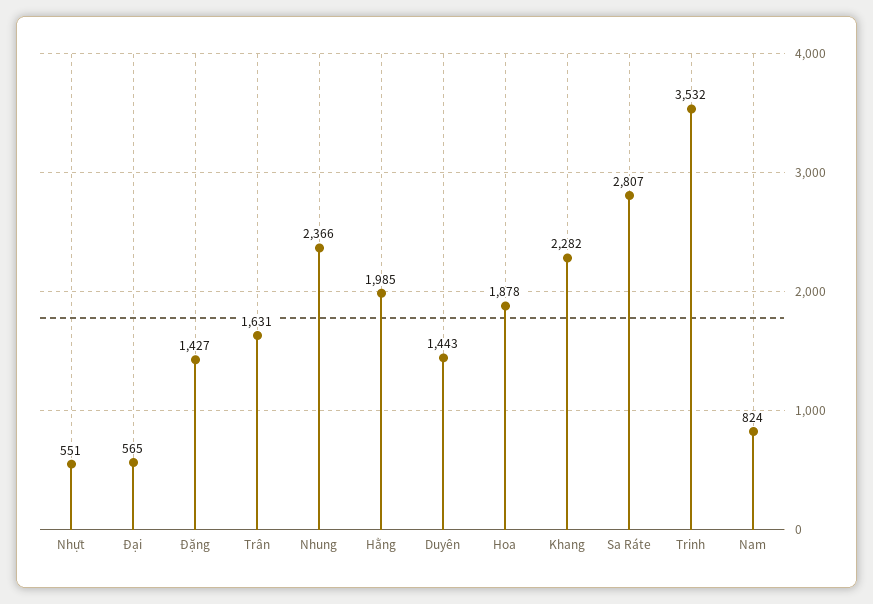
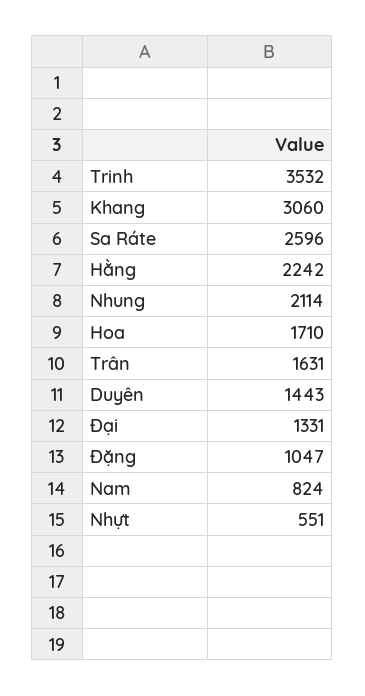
  {
    "Nhựt": 551,
-   "Đại": 565,
+   "Đại": 1331,
-   "Đặng": 1427,
+   "Đặng": 1047,
    "Trân": 1631,
-   "Nhung": 2366,
+   "Nhung": 2114,
-   "Hằng": 1985,
+   "Hằng": 2242,
    "Duyên": 1443,
-   "Hoa": 1878,
+   "Hoa": 1710,
-   "Khang": 2282,
+   "Khang": 3060,
-   "Sa Ráte": 2807,
+   "Sa Ráte": 2596,
    "Trinh": 3532,
    "Nam": 824
  }

